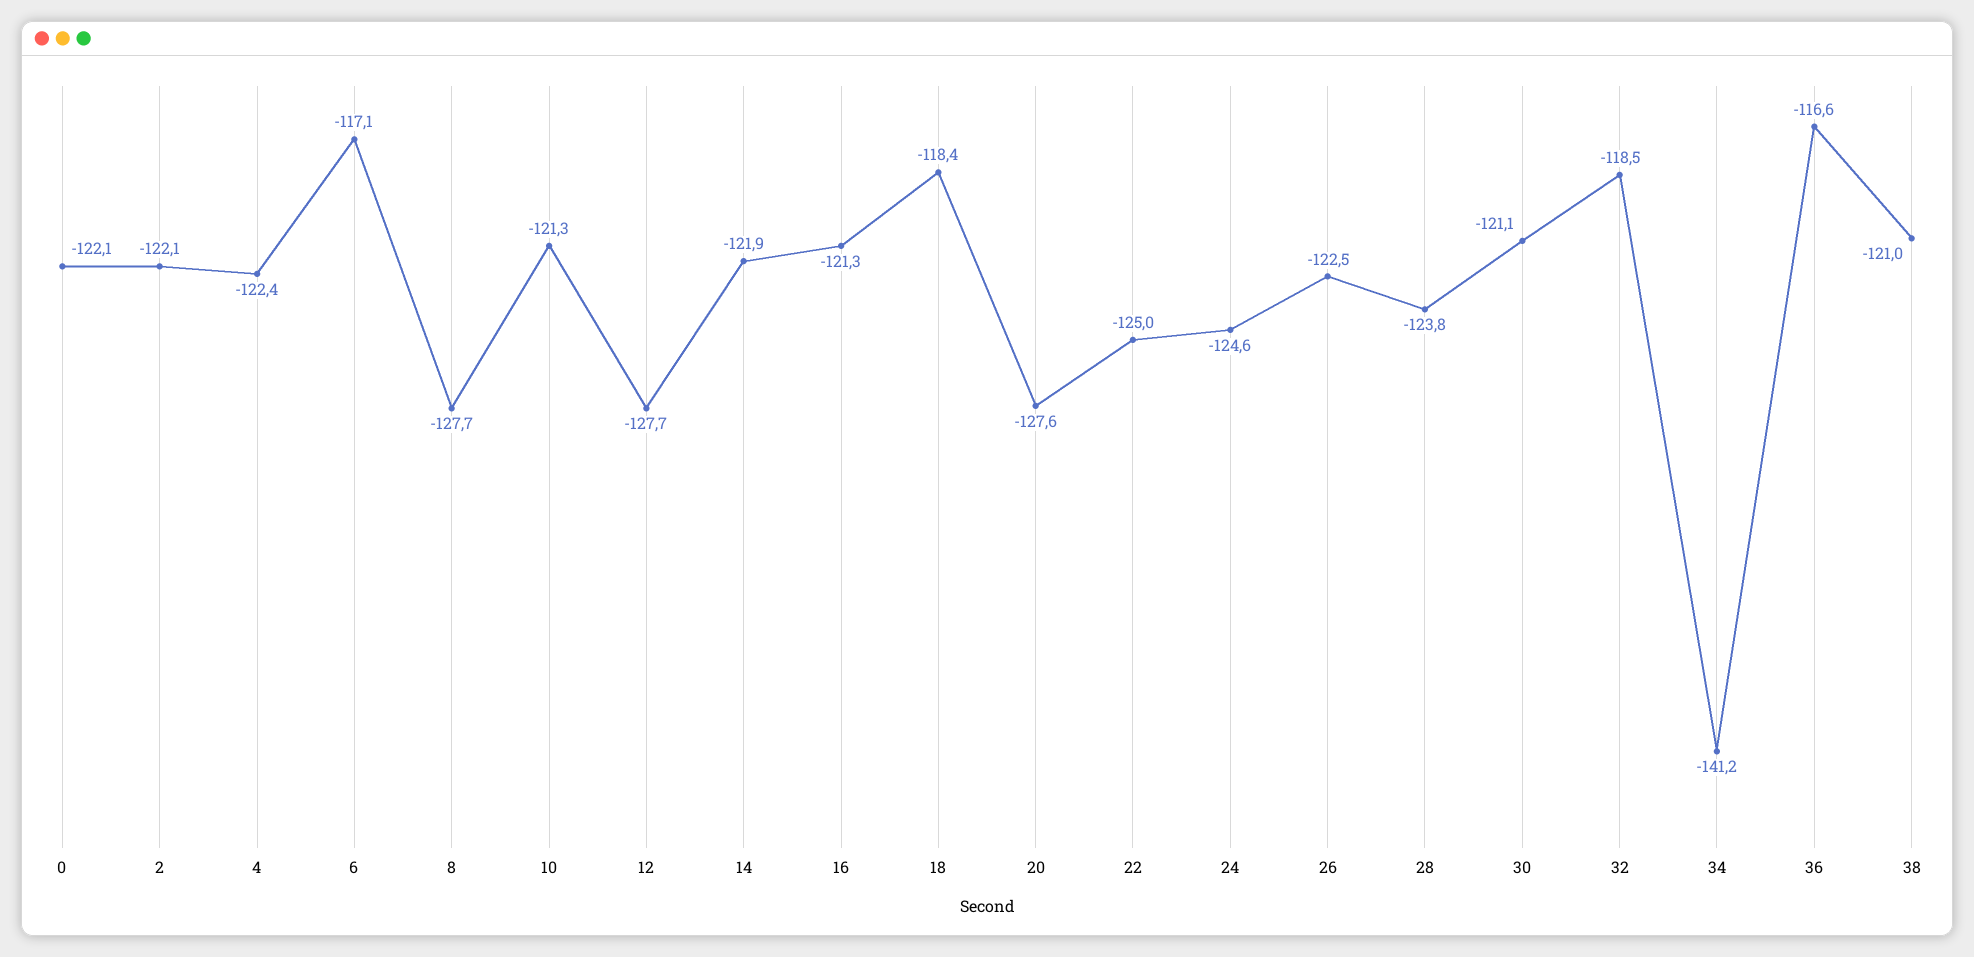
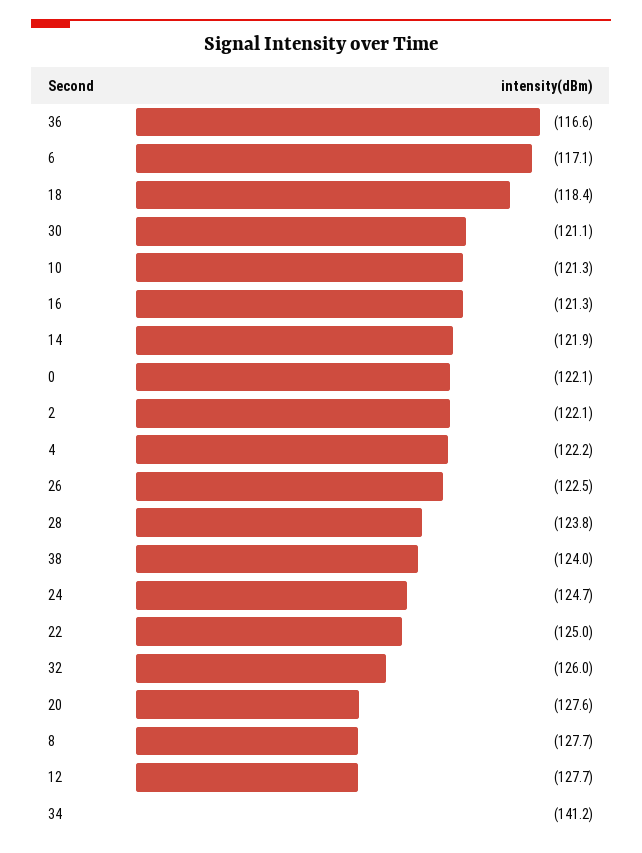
  {
    "0": -122.1,
    "2": -122.1,
-   "4": -122.4,
+   "4": -122.2,
    "6": -117.1,
    "8": -127.7,
    "10": -121.3,
    "12": -127.7,
    "14": -121.9,
    "16": -121.3,
    "18": -118.4,
    "20": -127.6,
    "22": -125,
-   "24": -124.6,
+   "24": -124.7,
    "26": -122.5,
    "28": -123.8,
    "30": -121.1,
-   "32": -118.5,
+   "32": -126,
    "34": -141.2,
    "36": -116.6,
-   "38": -121
+   "38": -124
  }

